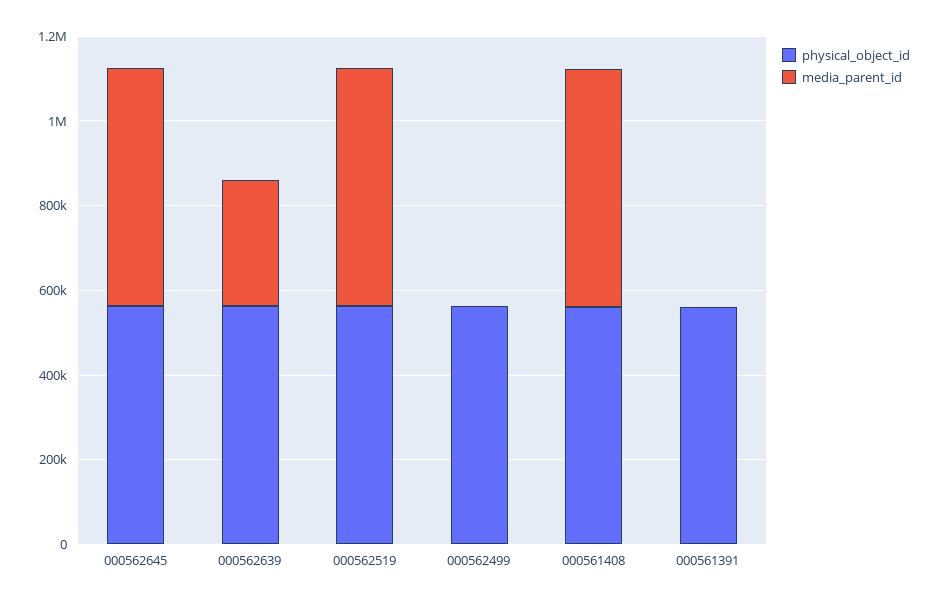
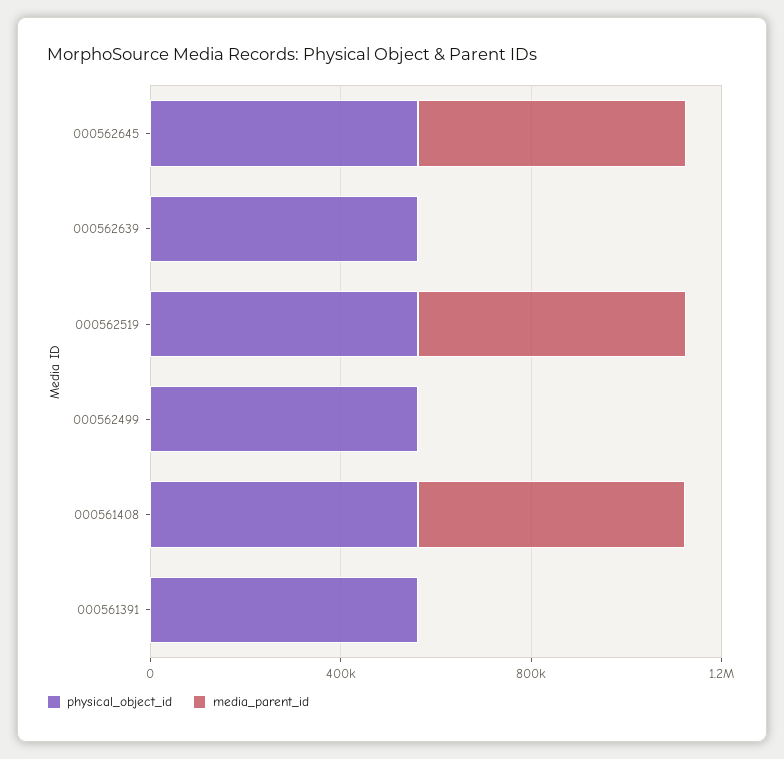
  {
    "physical_object_id": {
      "000562645": 550000,
      "000562639": 550000,
      "000562519": 550000,
      "000562499": 550000,
      "000561408": 550000,
      "000561391": 550000
    },
    "media_parent_id": {
      "000562645": 550000,
-     "000562639": 300000,
+     "000562639": 0,
      "000562519": 550000,
      "000562499": 0,
      "000561408": 550000,
      "000561391": 0
    }
  }

